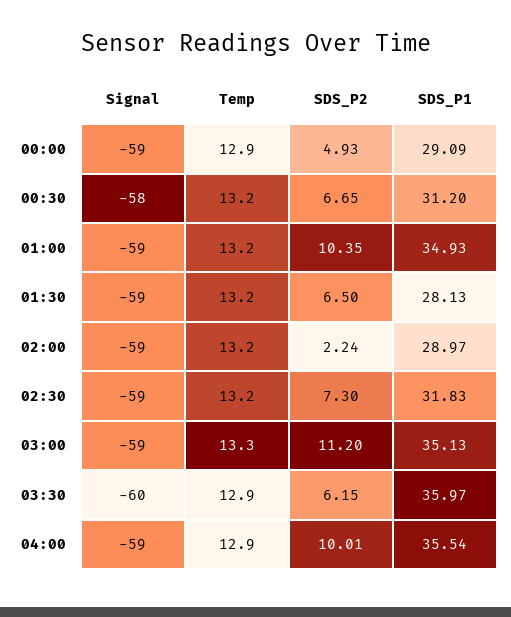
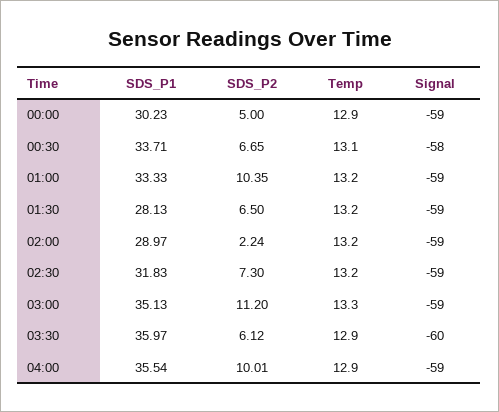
  {
    "Signal": {
      "00:00": -59,
      "00:30": -58,
      "01:00": -59,
      "01:30": -59,
      "02:00": -59,
      "02:30": -59,
      "03:00": -59,
      "03:30": -60,
      "04:00": -59
    },
    "Temp": {
      "00:00": 12.9,
-     "00:30": 13.2,
+     "00:30": 13.1,
      "01:00": 13.2,
      "01:30": 13.2,
      "02:00": 13.2,
      "02:30": 13.2,
      "03:00": 13.3,
      "03:30": 12.9,
      "04:00": 12.9
    },
    "SDS_P2": {
-     "00:00": 4.93,
+     "00:00": 5,
      "00:30": 6.65,
      "01:00": 10.35,
      "01:30": 6.5,
      "02:00": 2.24,
      "02:30": 7.3,
      "03:00": 11.2,
-     "03:30": 6.15,
+     "03:30": 6.12,
      "04:00": 10.01
    },
    "SDS_P1": {
-     "00:00": 29.09,
+     "00:00": 30.23,
-     "00:30": 31.2,
+     "00:30": 33.71,
-     "01:00": 34.93,
+     "01:00": 33.33,
      "01:30": 28.13,
      "02:00": 28.97,
      "02:30": 31.83,
      "03:00": 35.13,
      "03:30": 35.97,
      "04:00": 35.54
    }
  }

